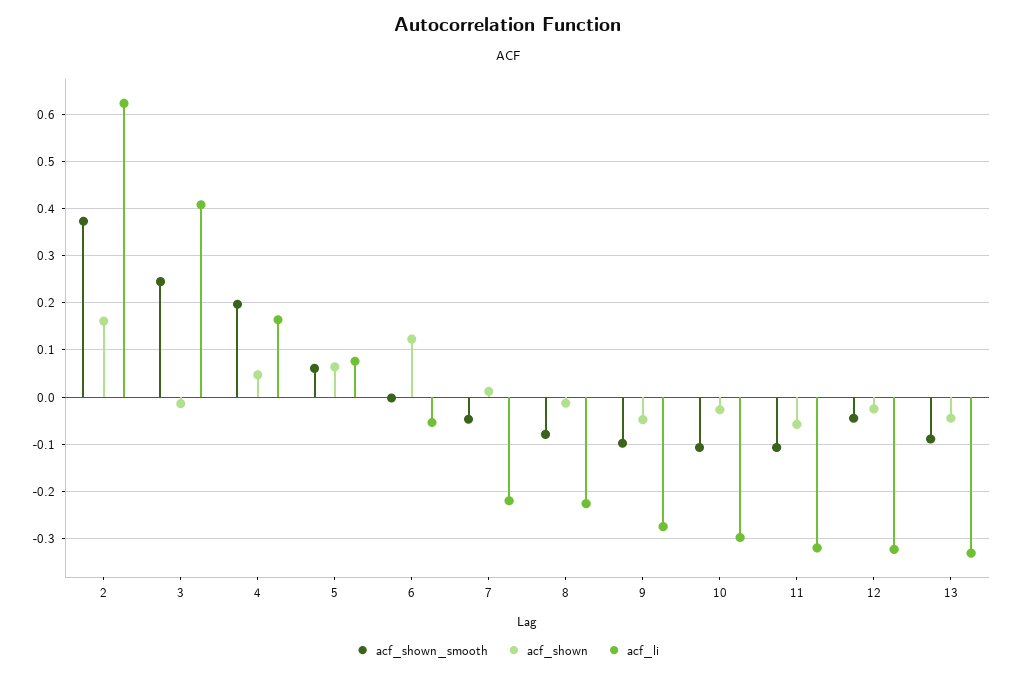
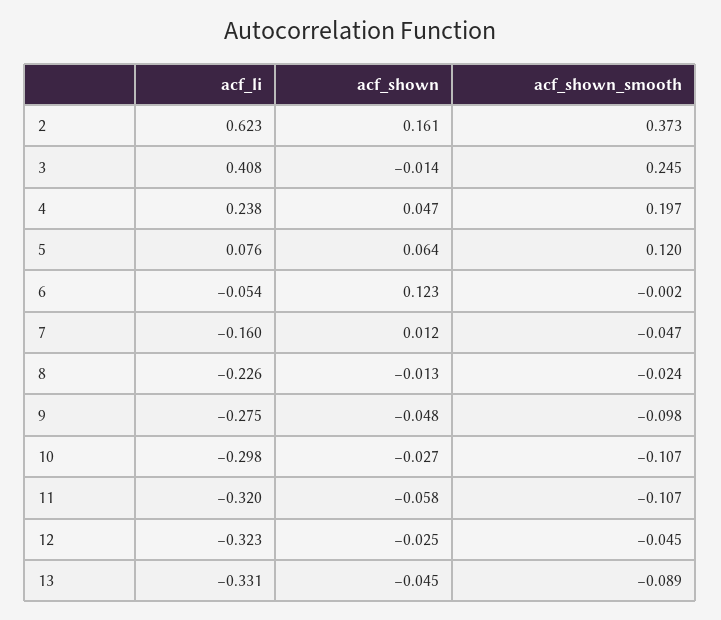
  {
    "acf_shown_smooth": {
      "2": 0.373,
      "3": 0.245,
      "4": 0.197,
-     "5": 0.06,
+     "5": 0.12,
      "6": -0.002,
      "7": -0.047,
-     "8": -0.08,
+     "8": -0.024,
      "9": -0.098,
      "10": -0.107,
      "11": -0.107,
      "12": -0.045,
      "13": -0.089
    },
    "acf_shown": {
      "2": 0.161,
      "3": -0.014,
      "4": 0.047,
      "5": 0.064,
      "6": 0.123,
      "7": 0.012,
      "8": -0.013,
      "9": -0.048,
      "10": -0.027,
      "11": -0.058,
      "12": -0.025,
      "13": -0.045
    },
    "acf_li": {
      "2": 0.623,
      "3": 0.408,
-     "4": 0.16,
+     "4": 0.238,
      "5": 0.076,
      "6": -0.054,
-     "7": -0.22,
+     "7": -0.16,
      "8": -0.226,
      "9": -0.275,
      "10": -0.298,
      "11": -0.32,
      "12": -0.323,
      "13": -0.331
    }
  }

